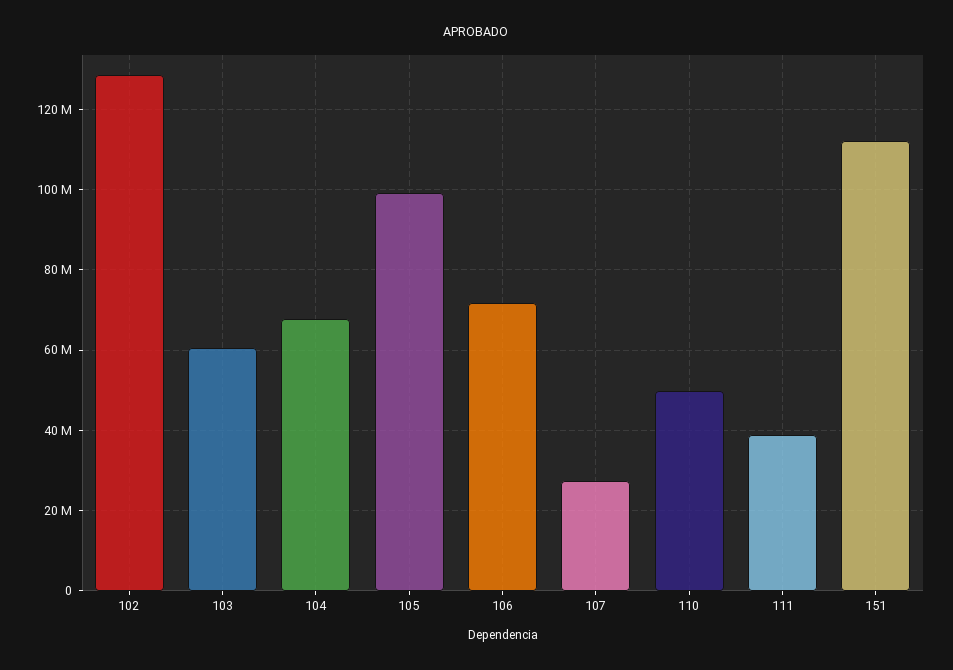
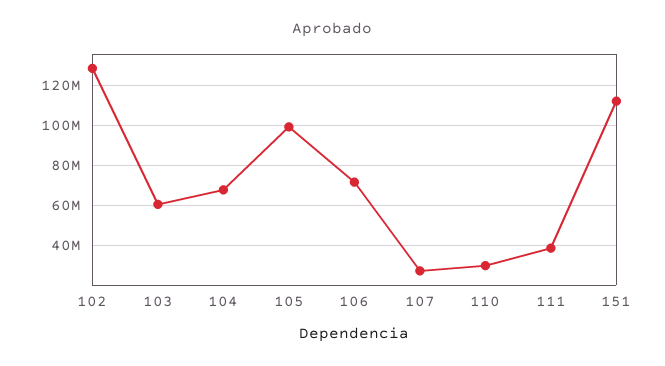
  {
    "102": 128000000,
    "103": 60000000,
    "104": 68000000,
    "105": 100000000,
    "106": 72000000,
    "107": 28000000,
-   "110": 50000000,
+   "110": 30000000,
    "111": 38000000,
    "151": 112000000
  }

